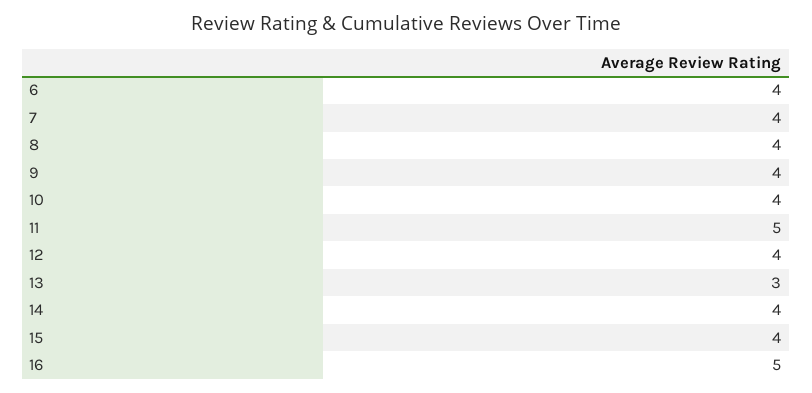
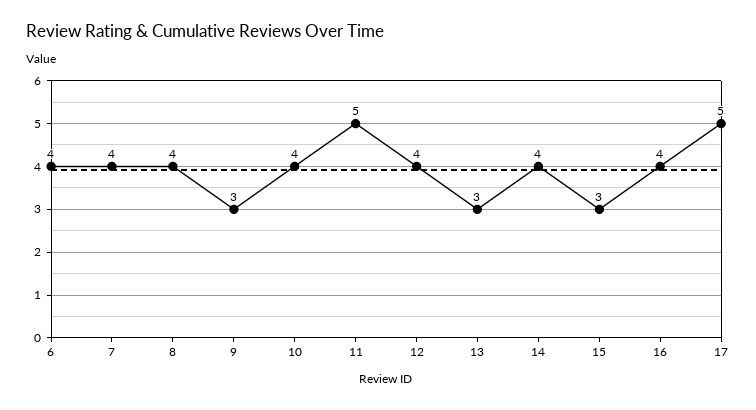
  {
    "6": 4,
    "7": 4,
    "8": 4,
-   "9": 4,
+   "9": 3,
    "10": 4,
    "11": 5,
    "12": 4,
    "13": 3,
    "14": 4,
-   "15": 4,
+   "15": 3,
-   "16": 5
+   "16": 4,
+   "17": 5
  }

